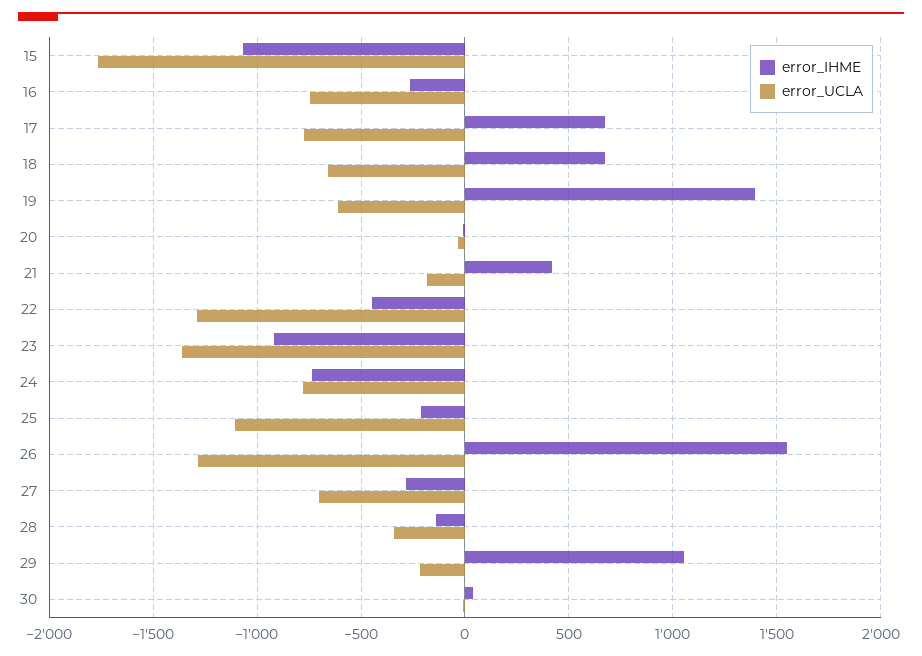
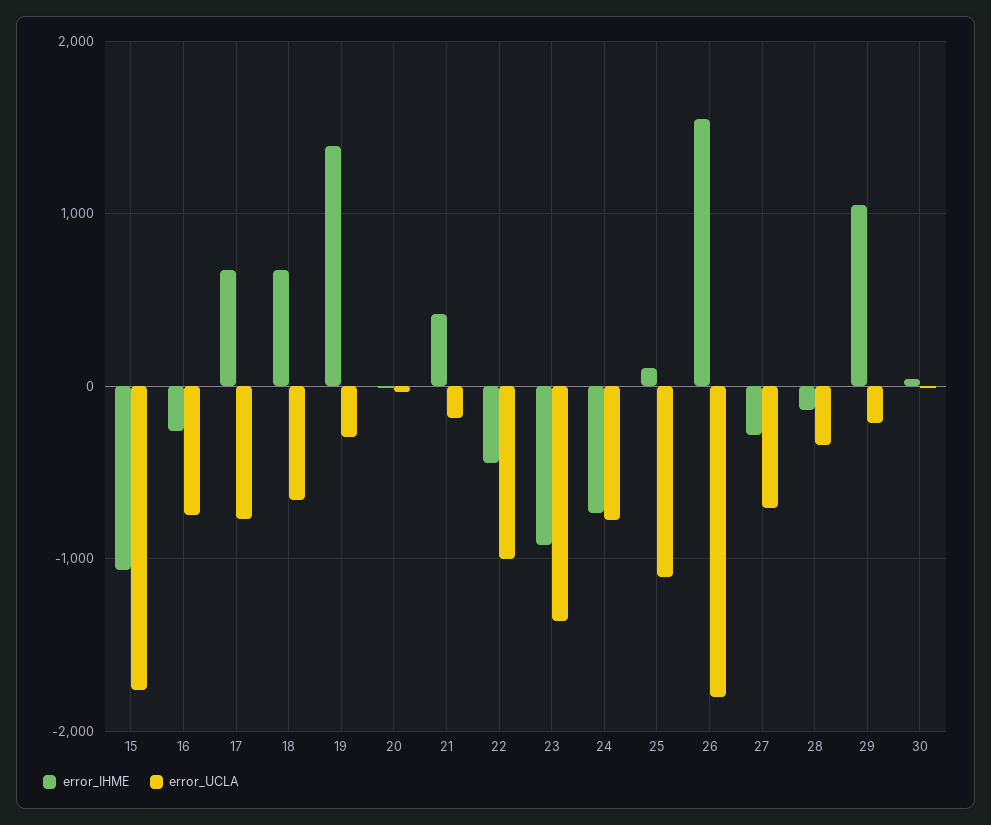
  {
    "error_IHME": {
      "15": -1050,
      "16": -250,
      "17": 650,
      "18": 650,
      "19": 1400,
      "20": 0,
      "21": 400,
      "22": -450,
      "23": -900,
      "24": -750,
-     "25": -200,
+     "25": 100,
      "26": 1550,
      "27": -300,
      "28": -150,
      "29": 1050,
      "30": 50
    },
    "error_UCLA": {
      "15": -1750,
      "16": -750,
      "17": -750,
      "18": -650,
-     "19": -600,
+     "19": -300,
      "20": -50,
      "21": -200,
-     "22": -1300,
+     "22": -1000,
      "23": -1350,
      "24": -800,
      "25": -1100,
-     "26": -1300,
+     "26": -1800,
      "27": -700,
      "28": -350,
      "29": -200,
      "30": 0
    }
  }

